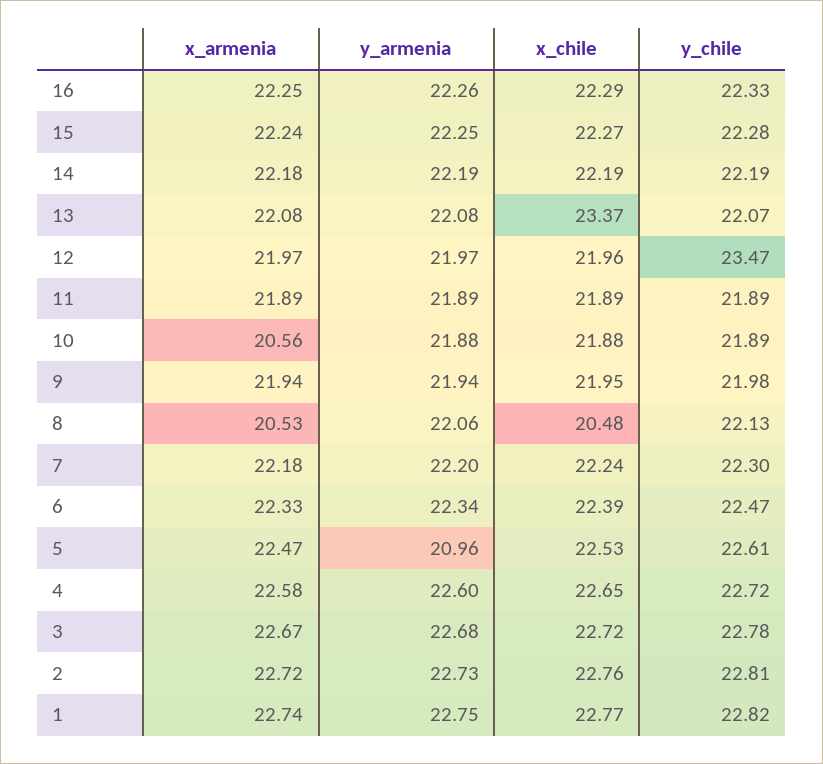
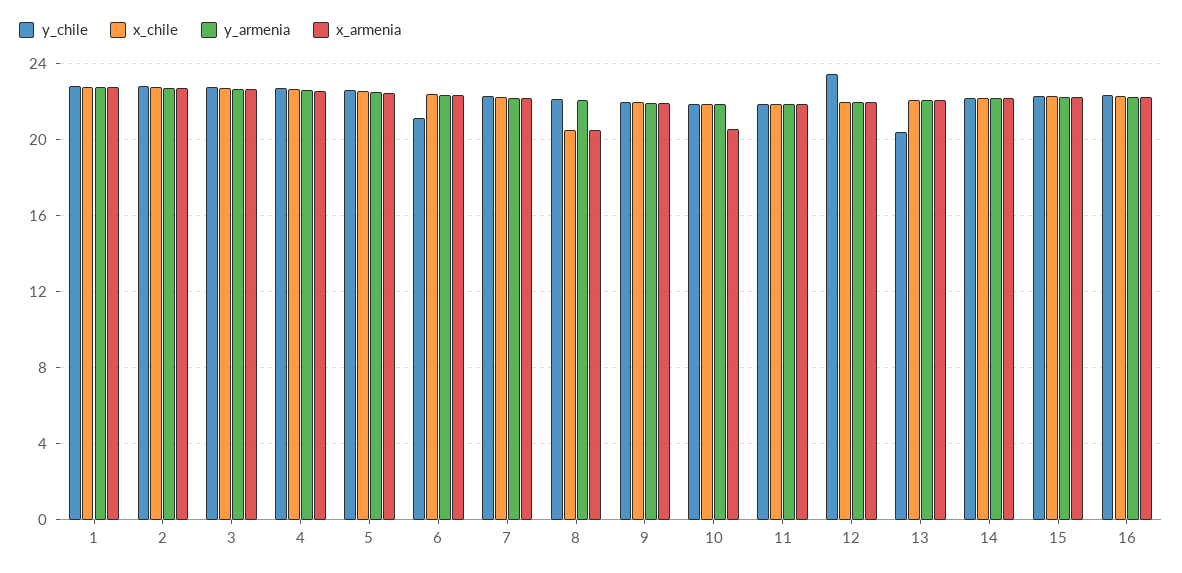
  {
    "x_armenia": {
      "16": 22.25,
      "15": 22.24,
      "14": 22.18,
      "13": 22.08,
      "12": 21.97,
      "11": 21.89,
      "10": 20.56,
      "9": 21.94,
      "8": 20.53,
      "7": 22.18,
      "6": 22.33,
      "5": 22.47,
      "4": 22.58,
      "3": 22.67,
      "2": 22.72,
      "1": 22.74
    },
    "y_armenia": {
      "16": 22.26,
      "15": 22.25,
      "14": 22.19,
      "13": 22.08,
      "12": 21.97,
      "11": 21.89,
      "10": 21.88,
      "9": 21.94,
      "8": 22.06,
      "7": 22.2,
      "6": 22.34,
-     "5": 20.96,
+     "5": 22.5,
      "4": 22.6,
      "3": 22.68,
      "2": 22.73,
      "1": 22.75
    },
    "x_chile": {
      "16": 22.29,
      "15": 22.27,
      "14": 22.19,
-     "13": 23.37,
+     "13": 22,
      "12": 21.96,
      "11": 21.89,
      "10": 21.88,
      "9": 21.95,
      "8": 20.48,
      "7": 22.24,
      "6": 22.39,
      "5": 22.53,
      "4": 22.65,
      "3": 22.72,
      "2": 22.76,
      "1": 22.77
    },
    "y_chile": {
      "16": 22.33,
      "15": 22.28,
      "14": 22.19,
-     "13": 22.07,
+     "13": 20.5,
      "12": 23.47,
      "11": 21.89,
      "10": 21.89,
      "9": 21.98,
      "8": 22.13,
      "7": 22.3,
-     "6": 22.47,
+     "6": 21,
      "5": 22.61,
      "4": 22.72,
      "3": 22.78,
      "2": 22.81,
      "1": 22.82
    }
  }

